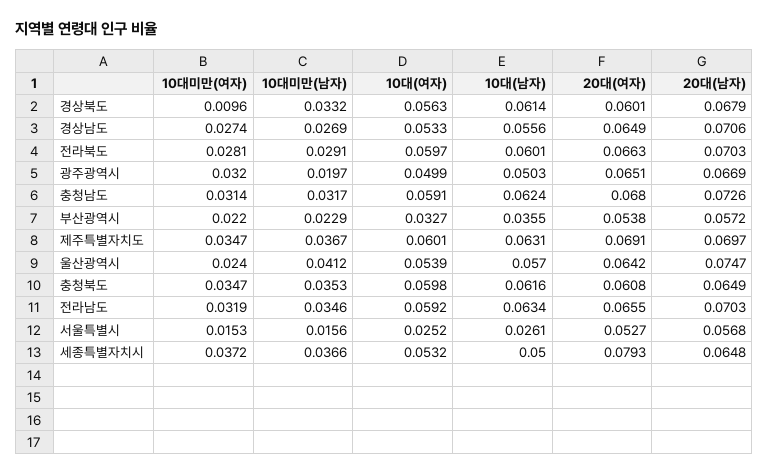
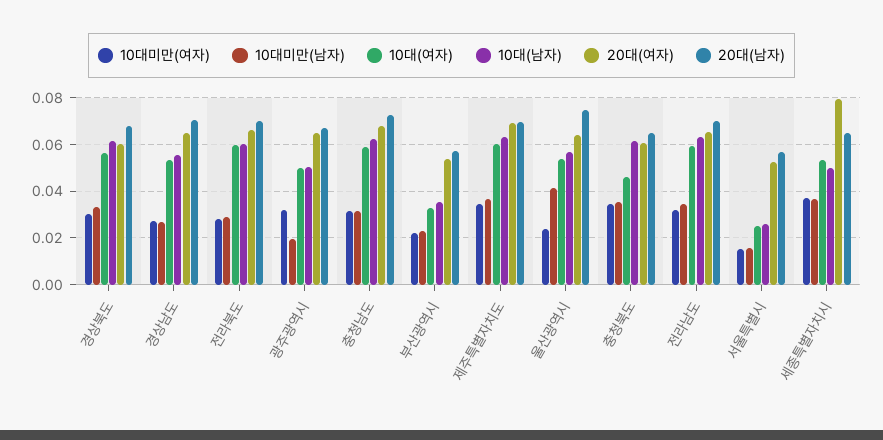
  {
    "10대미만(여자)": {
-     "경상북도": 0.0096,
+     "경상북도": 0.03,
      "경상남도": 0.0274,
      "전라북도": 0.0281,
      "광주광역시": 0.032,
      "충청남도": 0.0314,
      "부산광역시": 0.022,
      "제주특별자치도": 0.0347,
      "울산광역시": 0.024,
      "충청북도": 0.0347,
      "전라남도": 0.0319,
      "서울특별시": 0.0153,
      "세종특별자치시": 0.0372
    },
    "10대미만(남자)": {
      "경상북도": 0.0332,
      "경상남도": 0.0269,
      "전라북도": 0.0291,
      "광주광역시": 0.0197,
      "충청남도": 0.0317,
      "부산광역시": 0.0229,
      "제주특별자치도": 0.0367,
      "울산광역시": 0.0412,
      "충청북도": 0.0353,
      "전라남도": 0.0346,
      "서울특별시": 0.0156,
      "세종특별자치시": 0.0366
    },
    "10대(여자)": {
      "경상북도": 0.0563,
      "경상남도": 0.0533,
      "전라북도": 0.0597,
      "광주광역시": 0.0499,
      "충청남도": 0.0591,
      "부산광역시": 0.0327,
      "제주특별자치도": 0.0601,
      "울산광역시": 0.0539,
-     "충청북도": 0.0598,
+     "충청북도": 0.045,
      "전라남도": 0.0592,
      "서울특별시": 0.0252,
      "세종특별자치시": 0.0532
    },
    "10대(남자)": {
      "경상북도": 0.0614,
      "경상남도": 0.0556,
      "전라북도": 0.0601,
      "광주광역시": 0.0503,
      "충청남도": 0.0624,
      "부산광역시": 0.0355,
      "제주특별자치도": 0.0631,
      "울산광역시": 0.057,
      "충청북도": 0.0616,
      "전라남도": 0.0634,
      "서울특별시": 0.0261,
      "세종특별자치시": 0.05
    },
    "20대(여자)": {
      "경상북도": 0.0601,
      "경상남도": 0.0649,
      "전라북도": 0.0663,
      "광주광역시": 0.0651,
      "충청남도": 0.068,
      "부산광역시": 0.0538,
      "제주특별자치도": 0.0691,
      "울산광역시": 0.0642,
      "충청북도": 0.0608,
      "전라남도": 0.0655,
      "서울특별시": 0.0527,
      "세종특별자치시": 0.0793
    },
    "20대(남자)": {
      "경상북도": 0.0679,
      "경상남도": 0.0706,
      "전라북도": 0.0703,
      "광주광역시": 0.0669,
      "충청남도": 0.0726,
      "부산광역시": 0.0572,
      "제주특별자치도": 0.0697,
      "울산광역시": 0.0747,
      "충청북도": 0.0649,
      "전라남도": 0.0703,
      "서울특별시": 0.0568,
      "세종특별자치시": 0.0648
    }
  }

